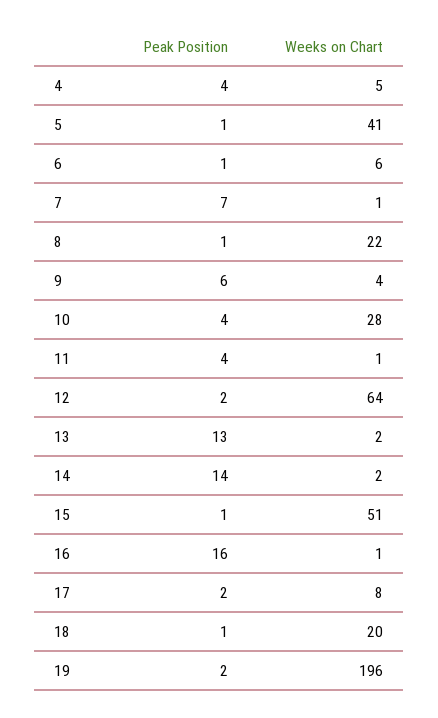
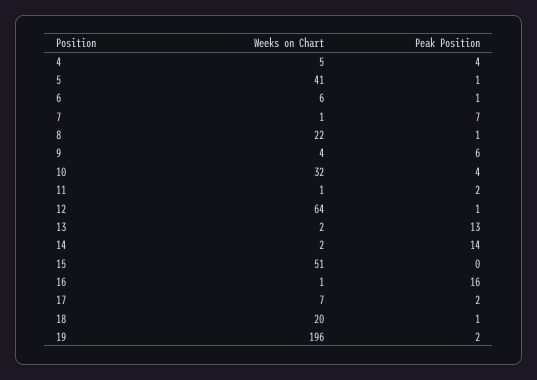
  {
    "Peak Position": {
      "4": 4,
      "5": 1,
      "6": 1,
      "7": 7,
      "8": 1,
      "9": 6,
      "10": 4,
-     "11": 4,
+     "11": 2,
-     "12": 2,
+     "12": 1,
      "13": 13,
      "14": 14,
-     "15": 1,
+     "15": 0,
      "16": 16,
      "17": 2,
      "18": 1,
      "19": 2
    },
    "Weeks on Chart": {
      "4": 5,
      "5": 41,
      "6": 6,
      "7": 1,
      "8": 22,
      "9": 4,
-     "10": 28,
+     "10": 32,
      "11": 1,
      "12": 64,
      "13": 2,
      "14": 2,
      "15": 51,
      "16": 1,
-     "17": 8,
+     "17": 7,
      "18": 20,
      "19": 196
    }
  }

